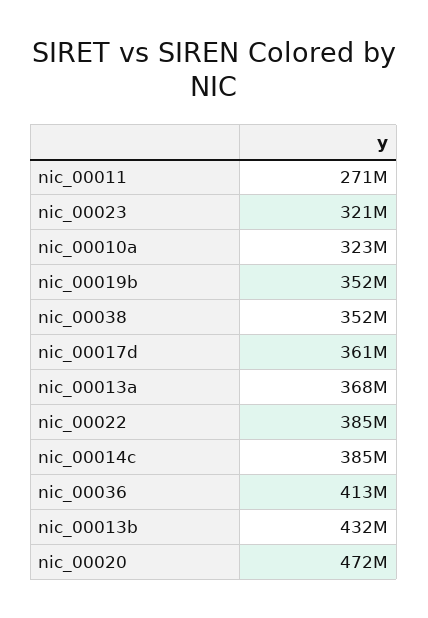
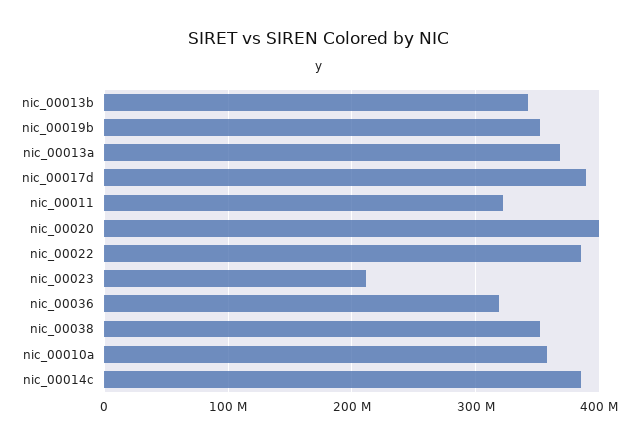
  {
-   "nic_00011": 271000000,
+   "nic_00011": 320000000,
-   "nic_00023": 321000000,
+   "nic_00023": 210000000,
-   "nic_00010a": 323000000,
+   "nic_00010a": 360000000,
    "nic_00019b": 352000000,
    "nic_00038": 352000000,
-   "nic_00017d": 361000000,
+   "nic_00017d": 390000000,
    "nic_00013a": 368000000,
    "nic_00022": 385000000,
    "nic_00014c": 385000000,
-   "nic_00036": 413000000,
+   "nic_00036": 320000000,
-   "nic_00013b": 432000000,
+   "nic_00013b": 340000000,
-   "nic_00020": 472000000
+   "nic_00020": 400000000
  }

